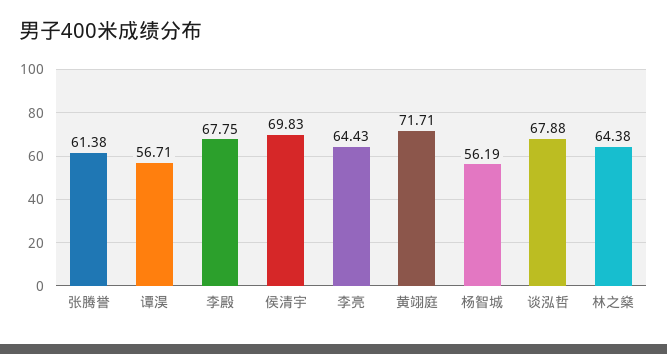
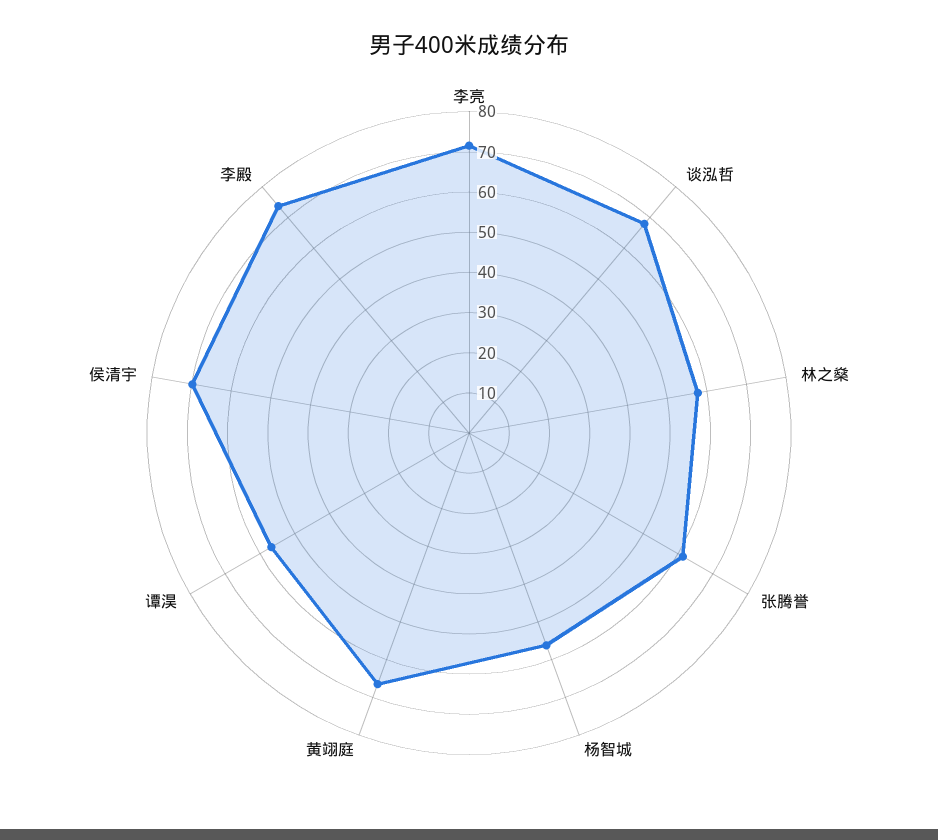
  {
    "张腾誉": 61.38,
    "谭淏": 56.71,
-   "李殿": 67.75,
+   "李殿": 74,
    "侯清宇": 69.83,
-   "李亮": 64.43,
+   "李亮": 72,
-   "黄翊庭": 71.71,
+   "黄翊庭": 66,
    "杨智城": 56.19,
    "谈泓哲": 67.88,
-   "林之燊": 64.38
+   "林之燊": 58
  }

